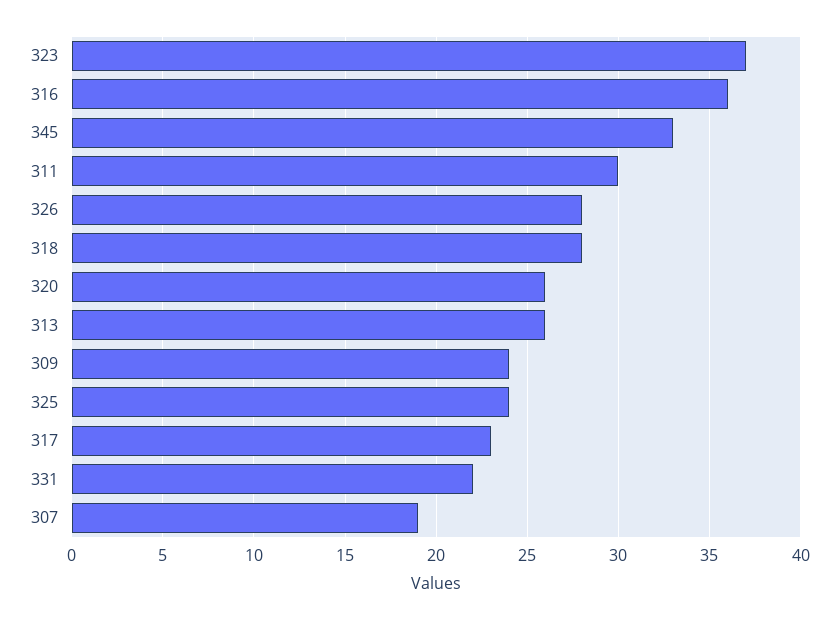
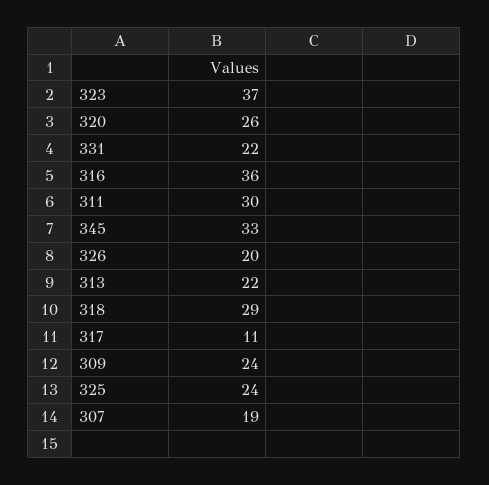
  {
    "323": 37,
    "316": 36,
    "345": 33,
    "311": 30,
-   "326": 28,
+   "326": 20,
-   "318": 28,
+   "318": 29,
    "320": 26,
-   "313": 26,
+   "313": 22,
    "309": 24,
    "325": 24,
-   "317": 23,
+   "317": 11,
    "331": 22,
    "307": 19
  }

